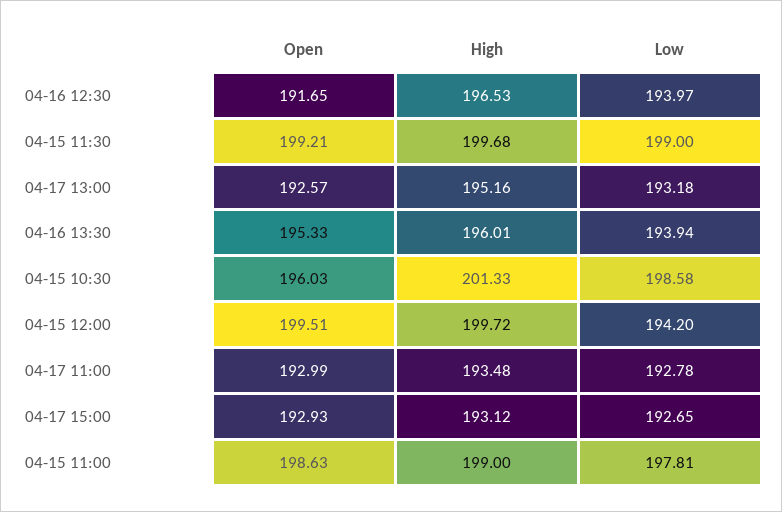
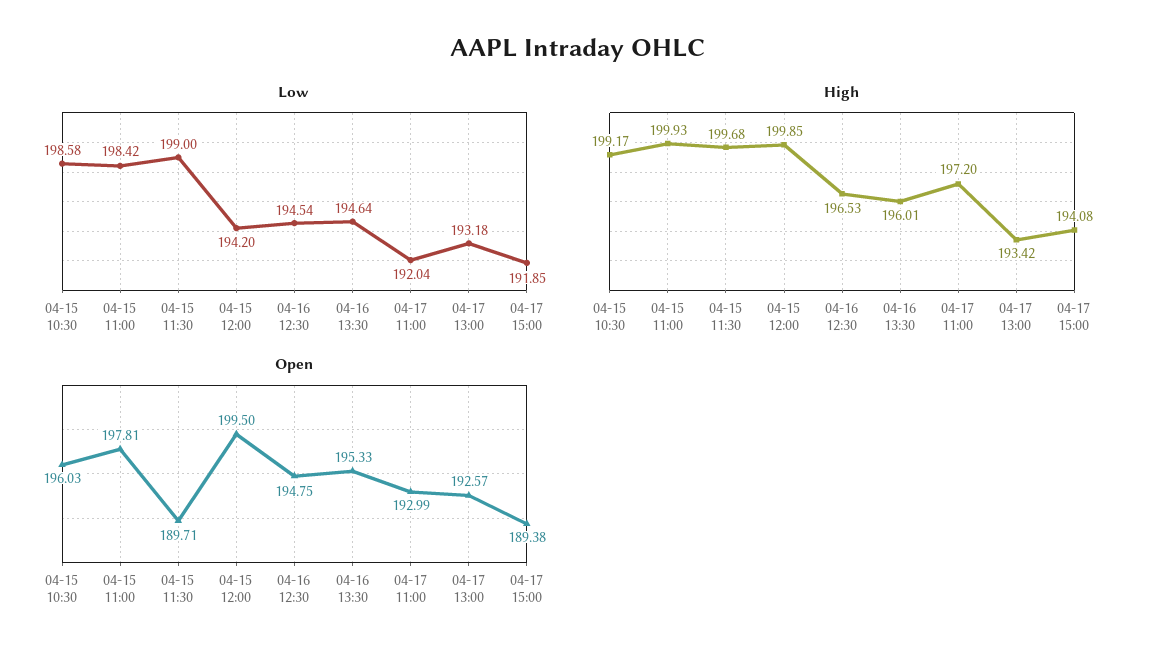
  {
    "Open": {
-     "04-16 12:30": 191.65,
+     "04-16 12:30": 194.75,
-     "04-15 11:30": 199.21,
+     "04-15 11:30": 189.71,
      "04-17 13:00": 192.57,
      "04-16 13:30": 195.33,
      "04-15 10:30": 196.03,
-     "04-15 12:00": 199.51,
+     "04-15 12:00": 199.5,
      "04-17 11:00": 192.99,
-     "04-17 15:00": 192.93,
+     "04-17 15:00": 189.38,
-     "04-15 11:00": 198.63
+     "04-15 11:00": 197.81
    },
    "High": {
      "04-16 12:30": 196.53,
      "04-15 11:30": 199.68,
-     "04-17 13:00": 195.16,
+     "04-17 13:00": 193.42,
      "04-16 13:30": 196.01,
-     "04-15 10:30": 201.33,
+     "04-15 10:30": 199.17,
-     "04-15 12:00": 199.72,
+     "04-15 12:00": 199.85,
-     "04-17 11:00": 193.48,
+     "04-17 11:00": 197.2,
-     "04-17 15:00": 193.12,
+     "04-17 15:00": 194.08,
-     "04-15 11:00": 199
+     "04-15 11:00": 199.93
    },
    "Low": {
-     "04-16 12:30": 193.97,
+     "04-16 12:30": 194.54,
      "04-15 11:30": 199,
      "04-17 13:00": 193.18,
-     "04-16 13:30": 193.94,
+     "04-16 13:30": 194.64,
      "04-15 10:30": 198.58,
      "04-15 12:00": 194.2,
-     "04-17 11:00": 192.78,
+     "04-17 11:00": 192.04,
-     "04-17 15:00": 192.65,
+     "04-17 15:00": 191.85,
-     "04-15 11:00": 197.81
+     "04-15 11:00": 198.42
    }
  }

